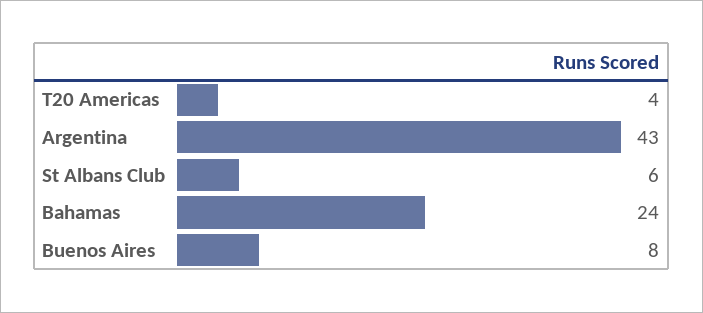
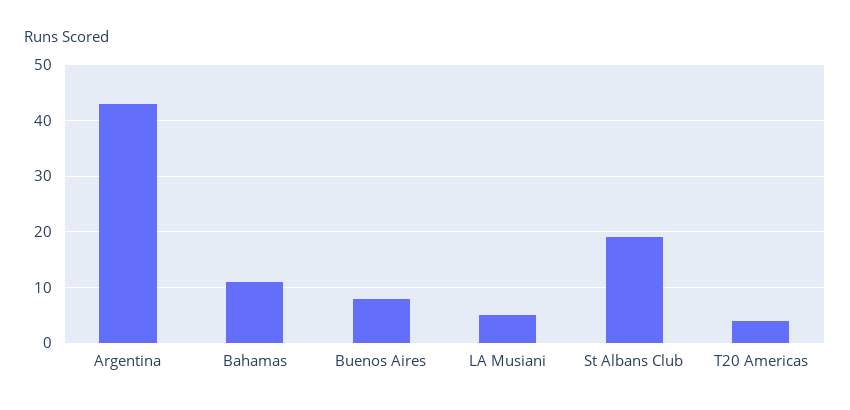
  {
    "T20 Americas": 4,
    "Argentina": 43,
-   "St Albans Club": 6,
+   "St Albans Club": 20,
-   "Bahamas": 24,
+   "Bahamas": 10,
-   "Buenos Aires": 8
+   "Buenos Aires": 8,
+   "LA Musiani": 5
  }

